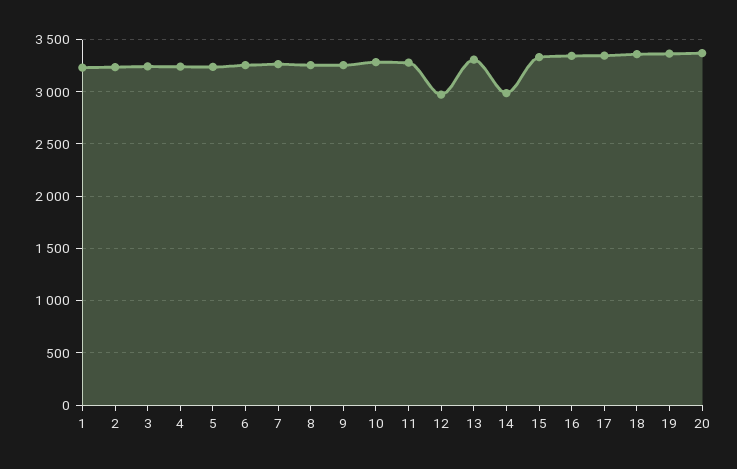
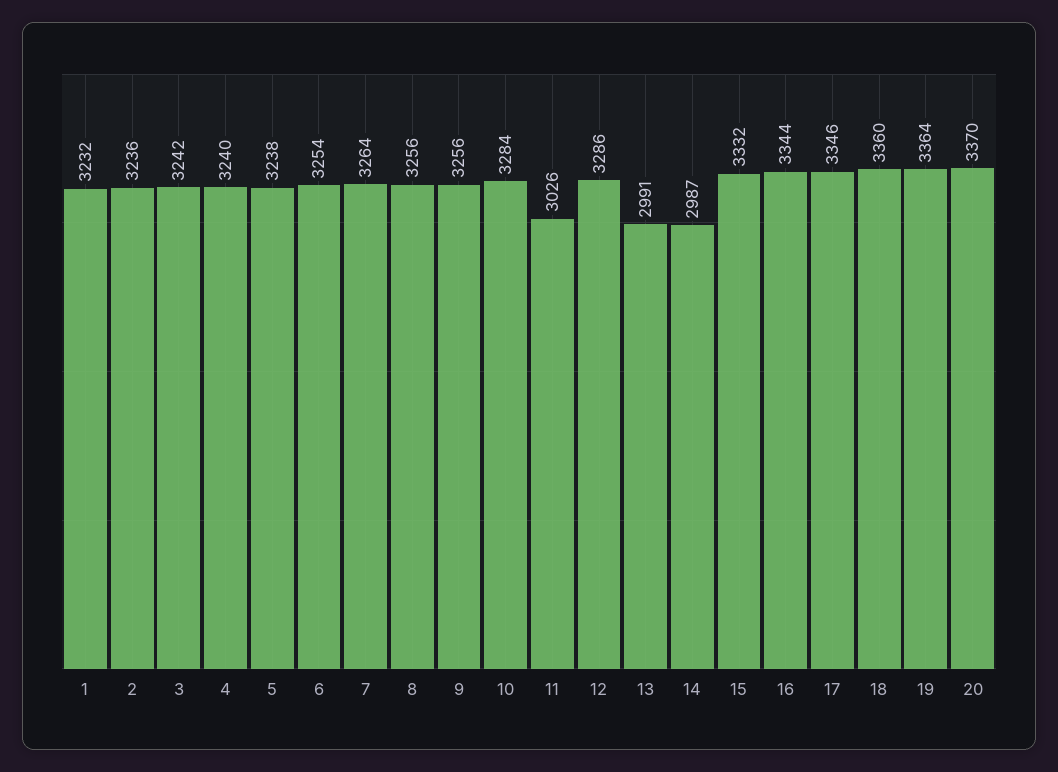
  {
    "1": 3232,
    "2": 3236,
    "3": 3242,
    "4": 3240,
    "5": 3238,
    "6": 3254,
    "7": 3264,
    "8": 3256,
    "9": 3256,
    "10": 3284,
-   "11": 3300,
+   "11": 3026,
-   "12": 3000,
+   "12": 3286,
-   "13": 3300,
+   "13": 2991,
    "14": 2987,
    "15": 3332,
    "16": 3344,
    "17": 3346,
    "18": 3360,
    "19": 3364,
    "20": 3370
  }

